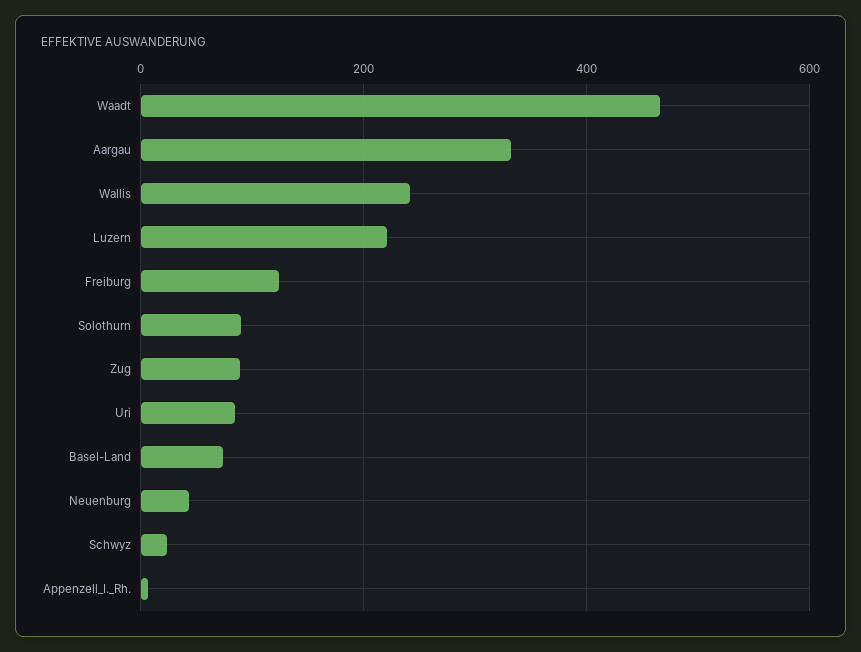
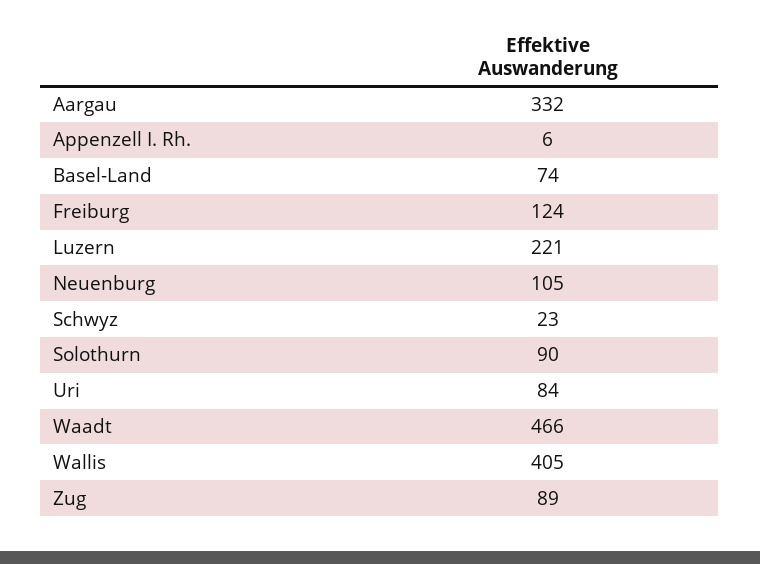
  {
    "Waadt": 466,
    "Aargau": 332,
-   "Wallis": 240,
+   "Wallis": 405,
    "Luzern": 221,
    "Freiburg": 124,
    "Solothurn": 90,
    "Zug": 89,
    "Uri": 84,
    "Basel-Land": 74,
-   "Neuenburg": 40,
+   "Neuenburg": 105,
    "Schwyz": 23,
    "Appenzell_I._Rh.": 6
  }

